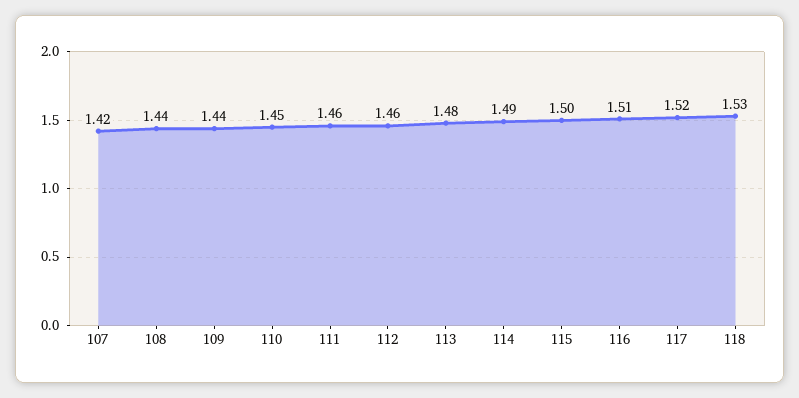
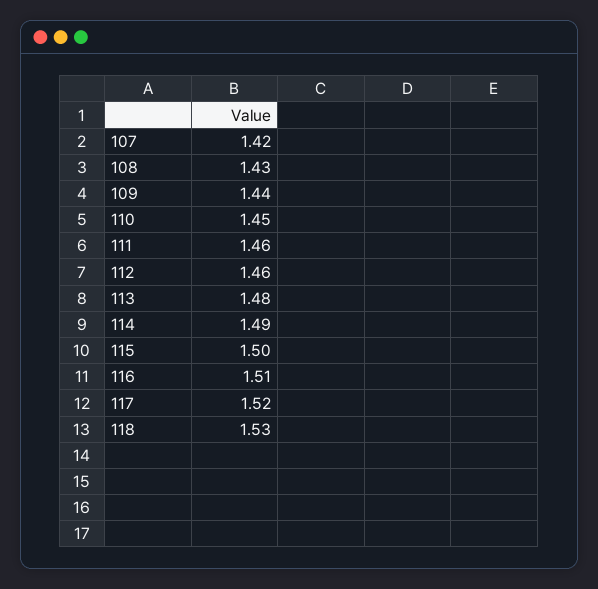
  {
    "107": 1.42,
-   "108": 1.44,
+   "108": 1.43,
    "109": 1.44,
    "110": 1.45,
    "111": 1.46,
    "112": 1.46,
    "113": 1.48,
    "114": 1.49,
    "115": 1.5,
    "116": 1.51,
    "117": 1.52,
    "118": 1.53
  }

